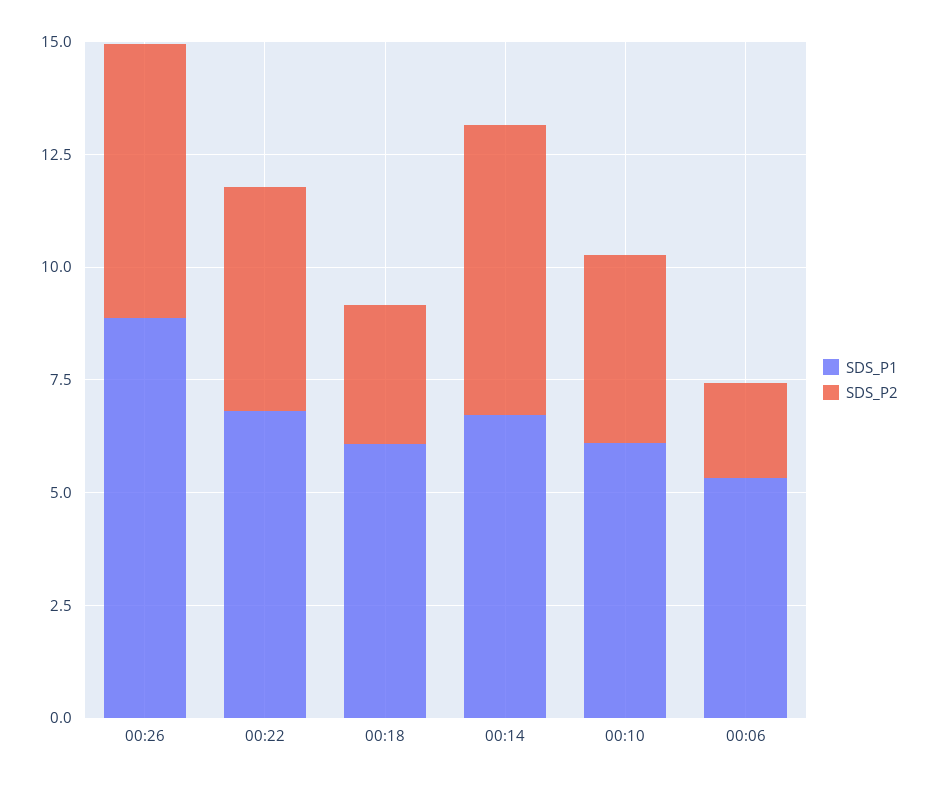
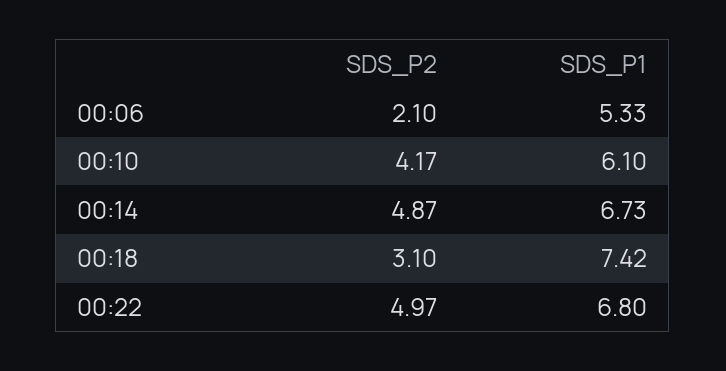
  {
    "SDS_P1": {
-     "00:26": 9,
      "00:22": 6.8,
-     "00:18": 6,
+     "00:18": 7.42,
      "00:14": 6.73,
      "00:10": 6.1,
      "00:06": 5.33
    },
    "SDS_P2": {
-     "00:26": 6,
      "00:22": 4.97,
      "00:18": 3.1,
-     "00:14": 6.5,
+     "00:14": 4.87,
      "00:10": 4.17,
      "00:06": 2.1
    }
  }

